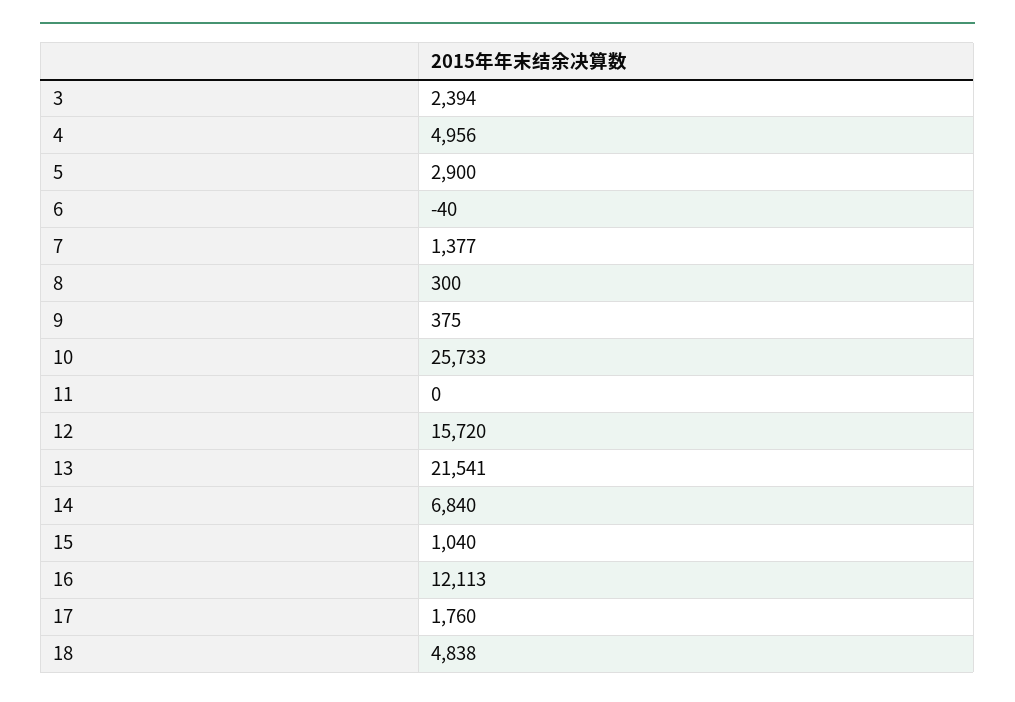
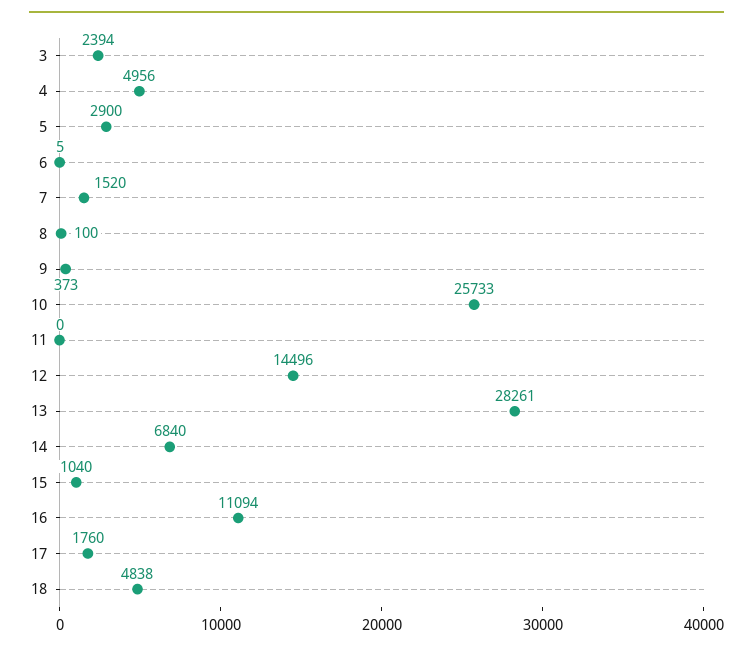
  {
    "3": 2394,
    "4": 4956,
    "5": 2900,
-   "6": -40,
+   "6": 5,
-   "7": 1377,
+   "7": 1520,
-   "8": 300,
+   "8": 100,
-   "9": 375,
+   "9": 373,
    "10": 25733,
    "11": 0,
-   "12": 15720,
+   "12": 14496,
-   "13": 21541,
+   "13": 28261,
    "14": 6840,
    "15": 1040,
-   "16": 12113,
+   "16": 11094,
    "17": 1760,
    "18": 4838
  }

